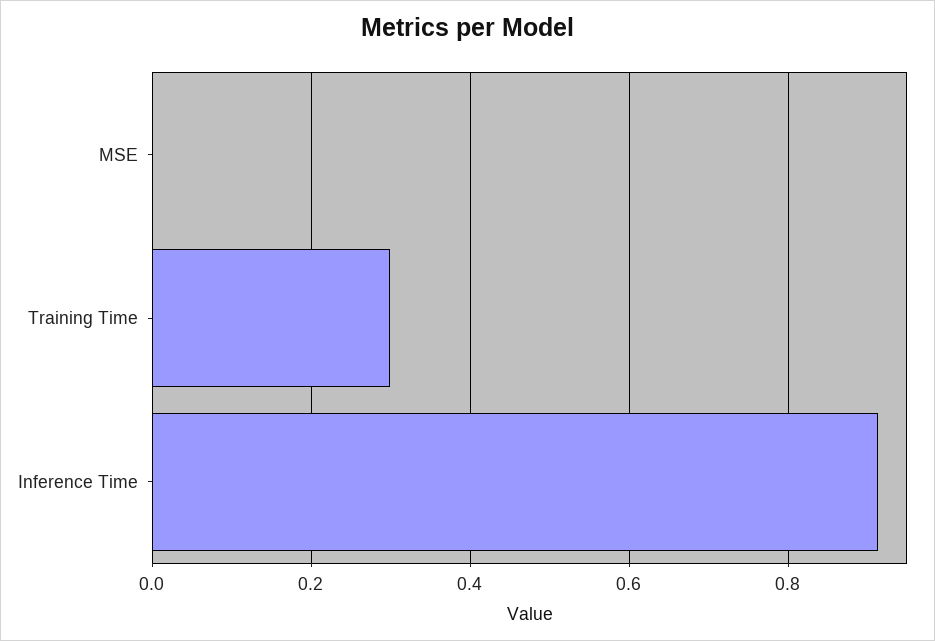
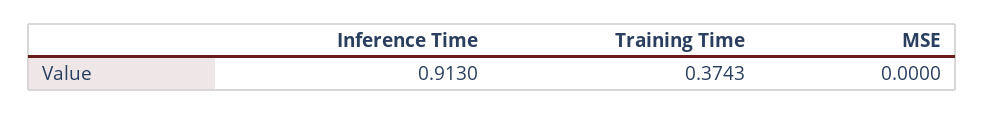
  {
    "MSE": 0,
-   "Training Time": 0.3,
+   "Training Time": 0.3743,
    "Inference Time": 0.913
  }

